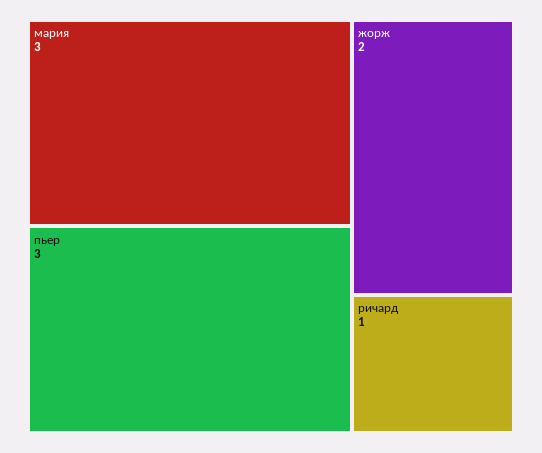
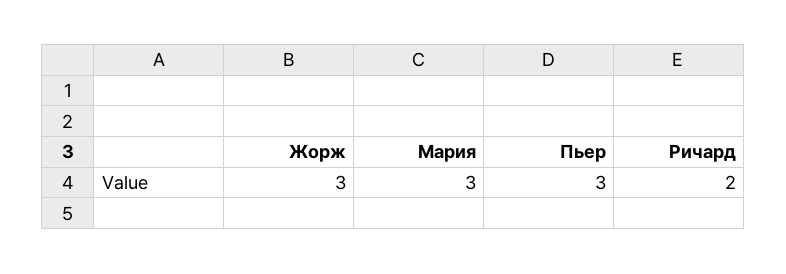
  {
    "мария": 3,
    "пьер": 3,
-   "жорж": 2,
+   "жорж": 3,
-   "ричард": 1
+   "ричард": 2
  }

